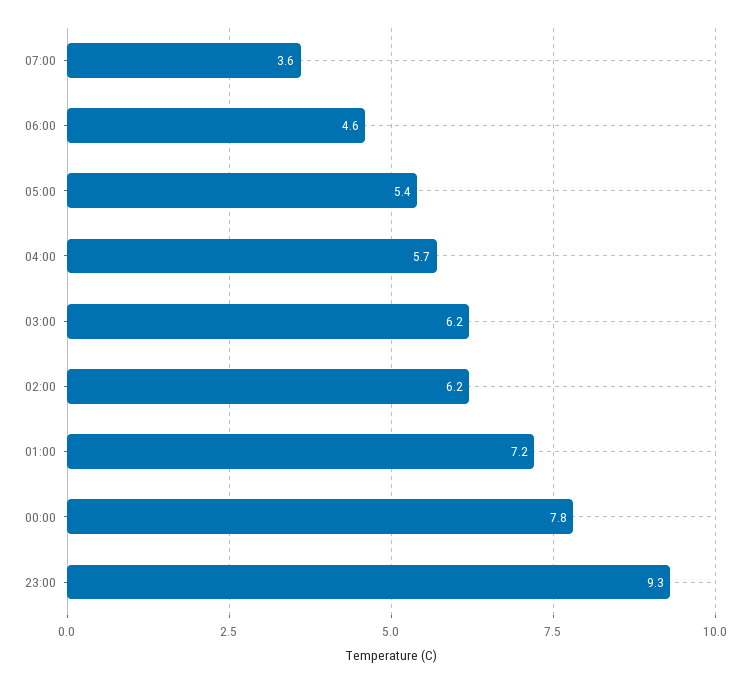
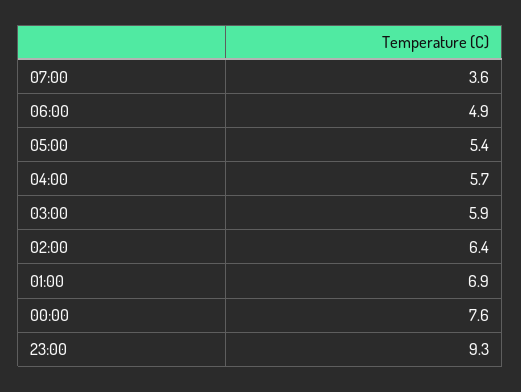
  {
    "07:00": 3.6,
-   "06:00": 4.6,
+   "06:00": 4.9,
    "05:00": 5.4,
    "04:00": 5.7,
-   "03:00": 6.2,
+   "03:00": 5.9,
-   "02:00": 6.2,
+   "02:00": 6.4,
-   "01:00": 7.2,
+   "01:00": 6.9,
-   "00:00": 7.8,
+   "00:00": 7.6,
    "23:00": 9.3
  }

